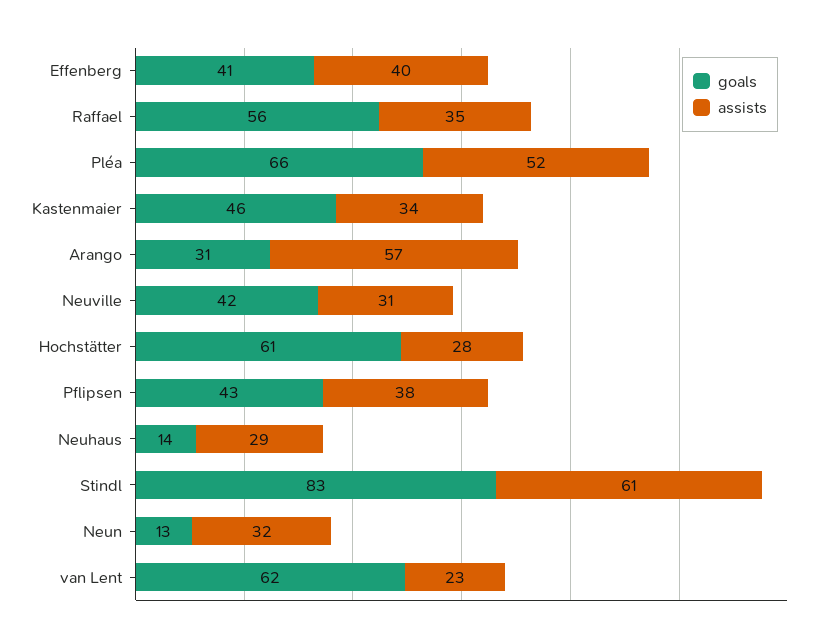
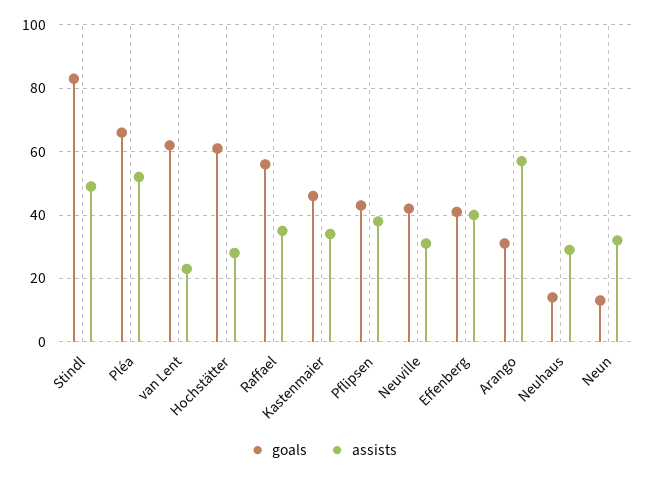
  {
    "goals": {
      "Effenberg": 41,
      "Raffael": 56,
      "Pléa": 66,
      "Kastenmaier": 46,
      "Arango": 31,
      "Neuville": 42,
      "Hochstätter": 61,
      "Pflipsen": 43,
      "Neuhaus": 14,
      "Stindl": 83,
      "Neun": 13,
      "van Lent": 62
    },
    "assists": {
      "Effenberg": 40,
      "Raffael": 35,
      "Pléa": 52,
      "Kastenmaier": 34,
      "Arango": 57,
      "Neuville": 31,
      "Hochstätter": 28,
      "Pflipsen": 38,
      "Neuhaus": 29,
-     "Stindl": 61,
+     "Stindl": 50,
      "Neun": 32,
      "van Lent": 23
    }
  }

